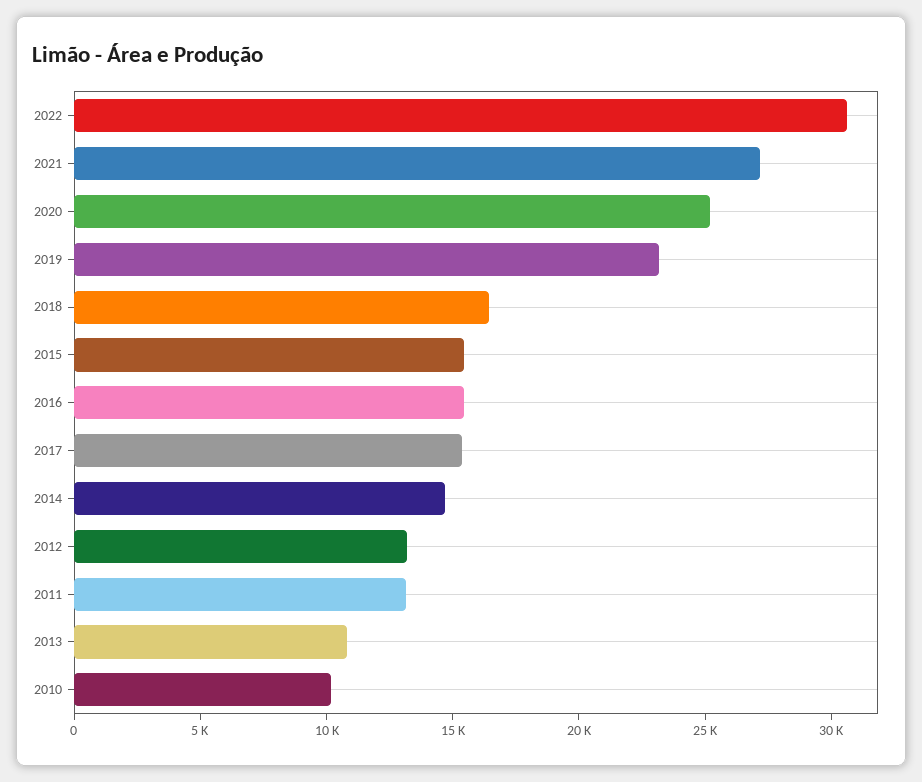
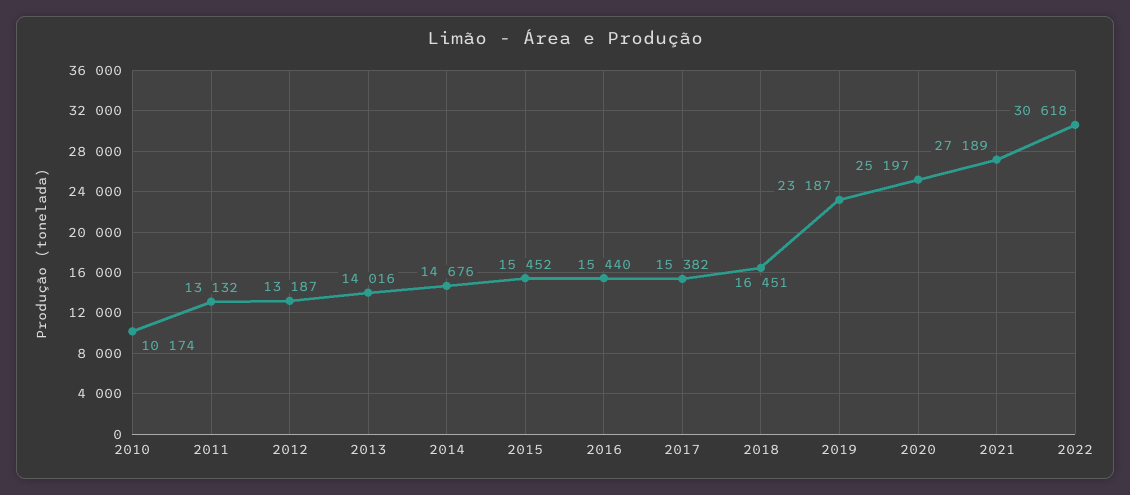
  {
    "2022": 30618,
    "2021": 27189,
    "2020": 25197,
    "2019": 23187,
    "2018": 16451,
    "2015": 15452,
    "2016": 15440,
    "2017": 15382,
    "2014": 14676,
    "2012": 13187,
    "2011": 13132,
-   "2013": 11000,
+   "2013": 14016,
    "2010": 10174
  }

